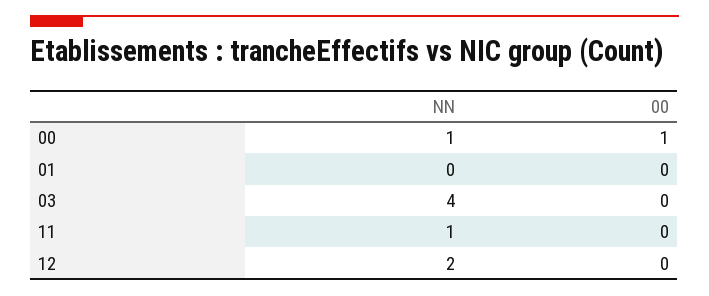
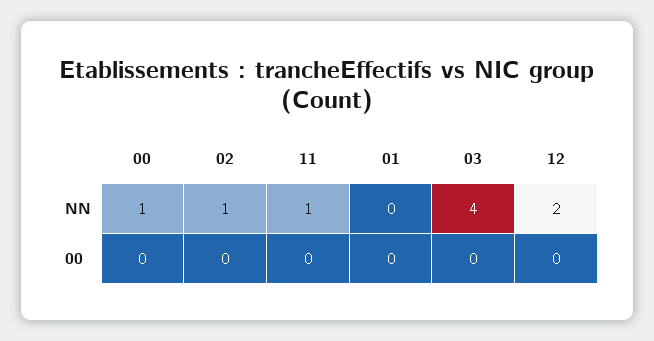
  {
    "NN": {
      "00": 1,
      "01": 0,
      "03": 4,
      "11": 1,
-     "12": 2
+     "12": 2,
+     "02": 1
    },
    "00": {
-     "00": 1,
+     "00": 0,
      "01": 0,
      "03": 0,
      "11": 0,
-     "12": 0
+     "12": 0,
+     "02": 0
    }
  }

